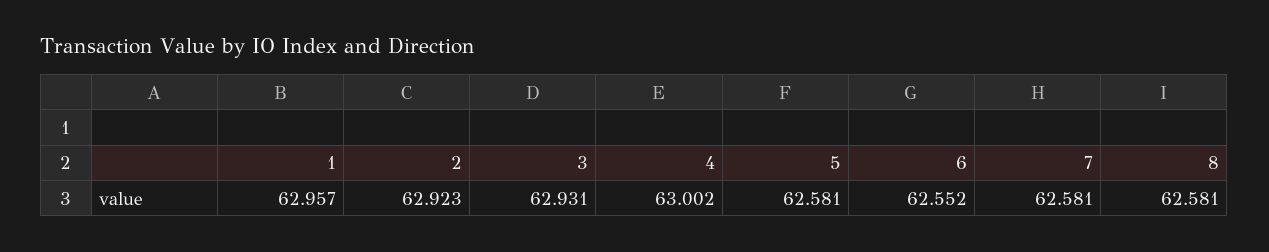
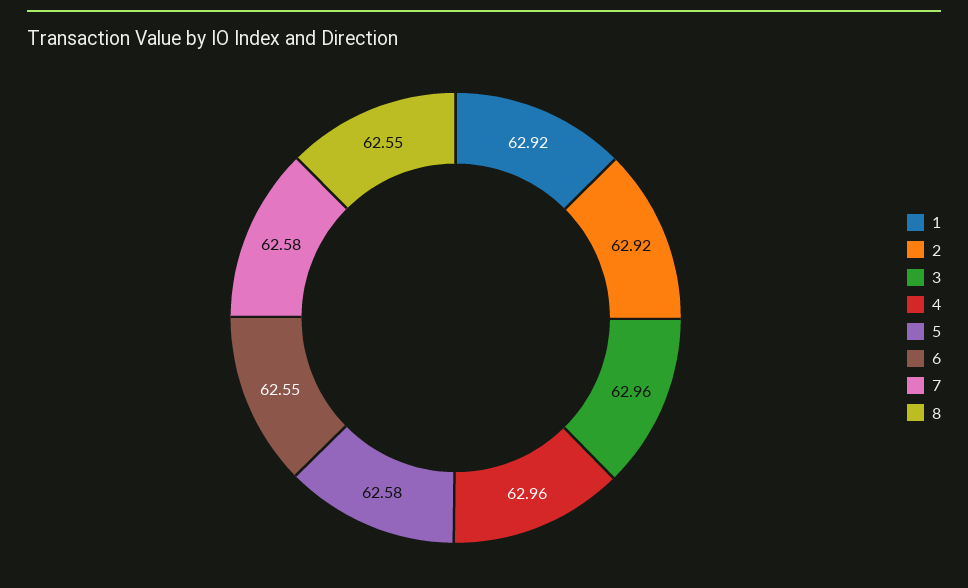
  {
-   "1": 62.957,
+   "1": 62.92,
    "2": 62.923,
-   "3": 62.931,
+   "3": 62.96,
-   "4": 63.002,
+   "4": 62.96,
    "5": 62.581,
    "6": 62.552,
    "7": 62.581,
-   "8": 62.581
+   "8": 62.55
  }

